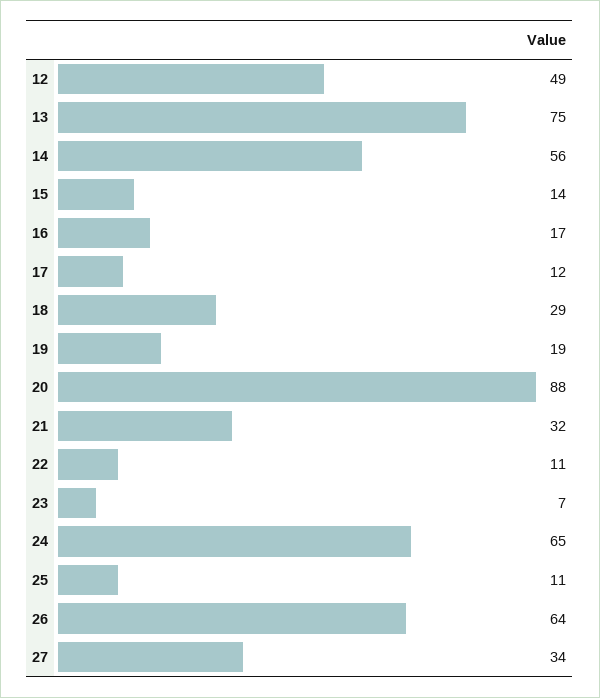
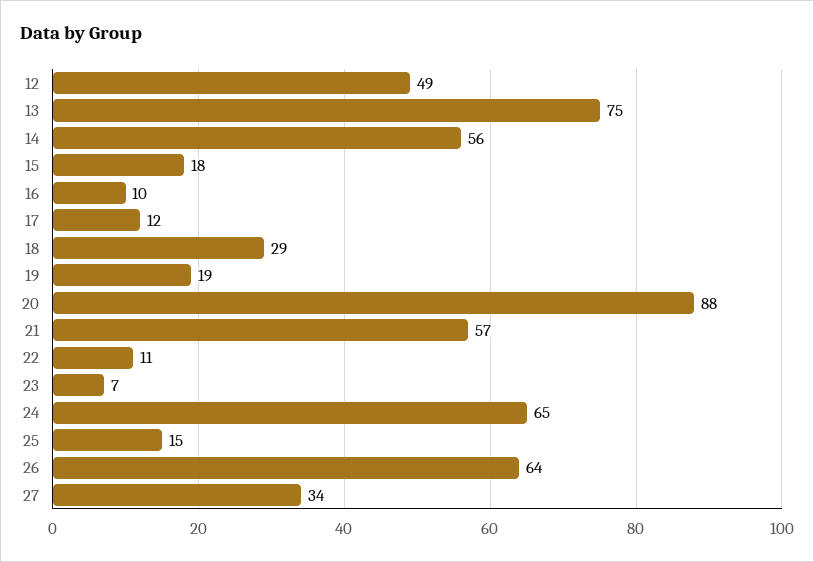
  {
    "12": 49,
    "13": 75,
    "14": 56,
-   "15": 14,
+   "15": 18,
-   "16": 17,
+   "16": 10,
    "17": 12,
    "18": 29,
    "19": 19,
    "20": 88,
-   "21": 32,
+   "21": 57,
    "22": 11,
    "23": 7,
    "24": 65,
-   "25": 11,
+   "25": 15,
    "26": 64,
    "27": 34
  }

